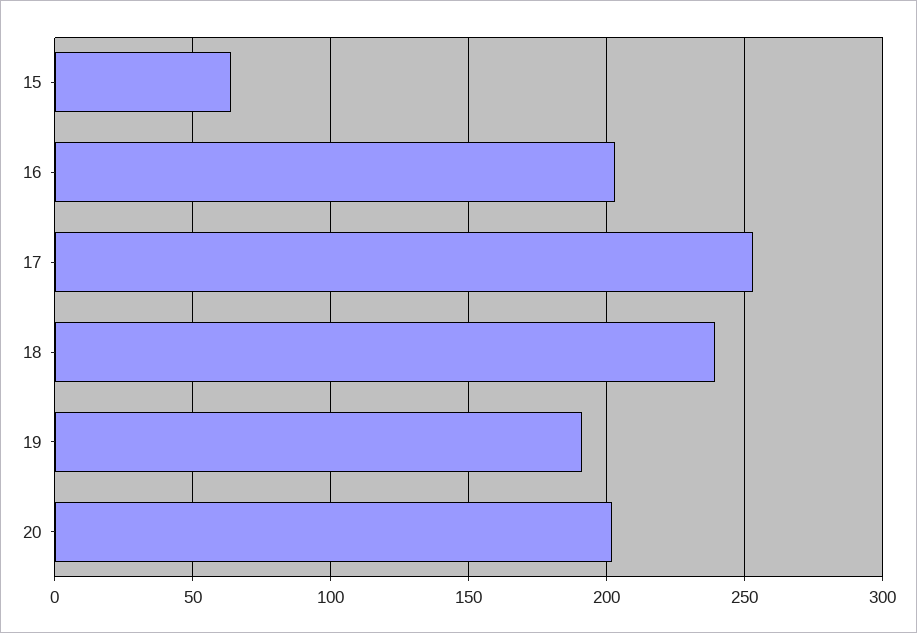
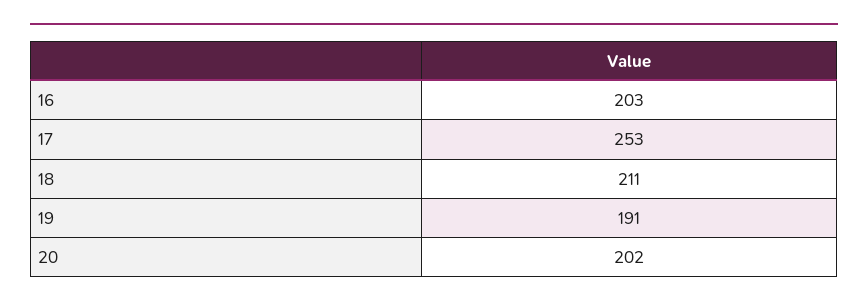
  {
-   "15": 65,
    "16": 203,
    "17": 253,
-   "18": 240,
+   "18": 211,
    "19": 191,
    "20": 202
  }

